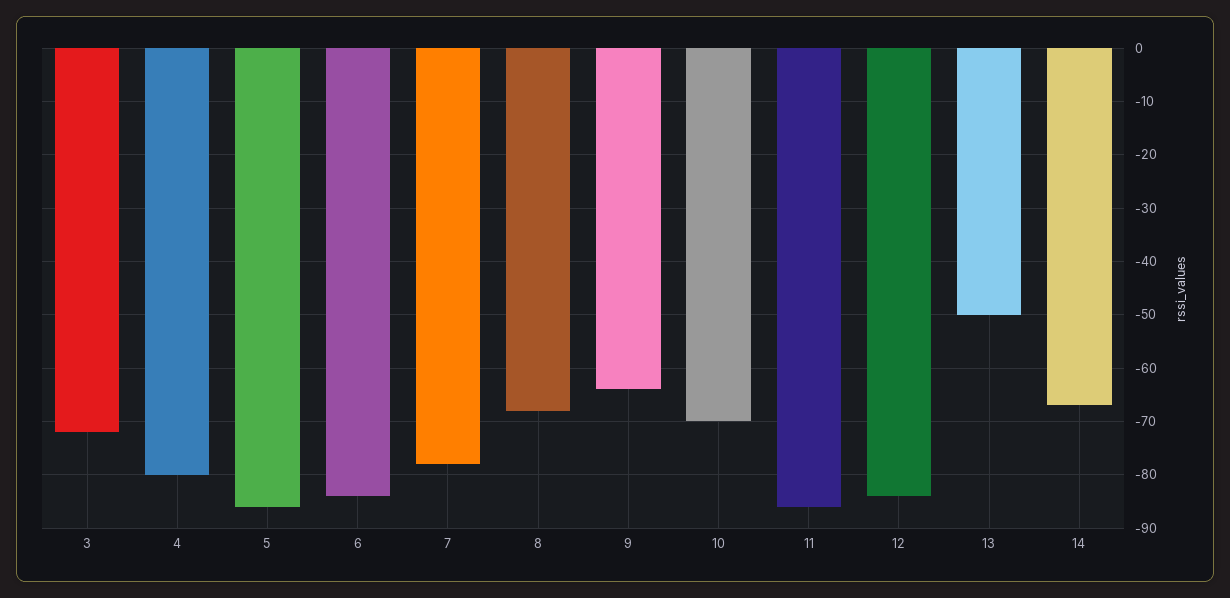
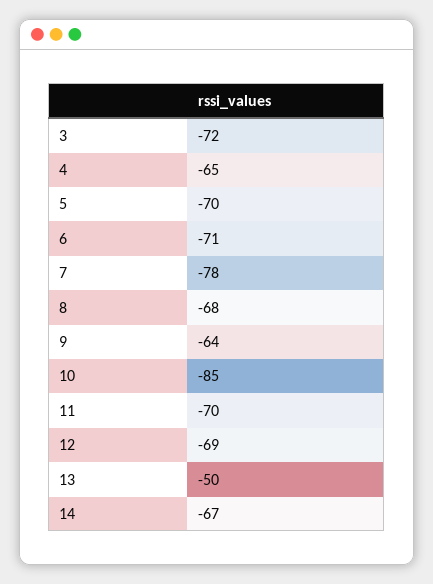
  {
    "3": -72,
-   "4": -80,
+   "4": -65,
-   "5": -85,
+   "5": -70,
-   "6": -85,
+   "6": -71,
    "7": -78,
    "8": -68,
    "9": -64,
-   "10": -70,
+   "10": -85,
-   "11": -85,
+   "11": -70,
-   "12": -85,
+   "12": -69,
    "13": -50,
    "14": -67
  }

